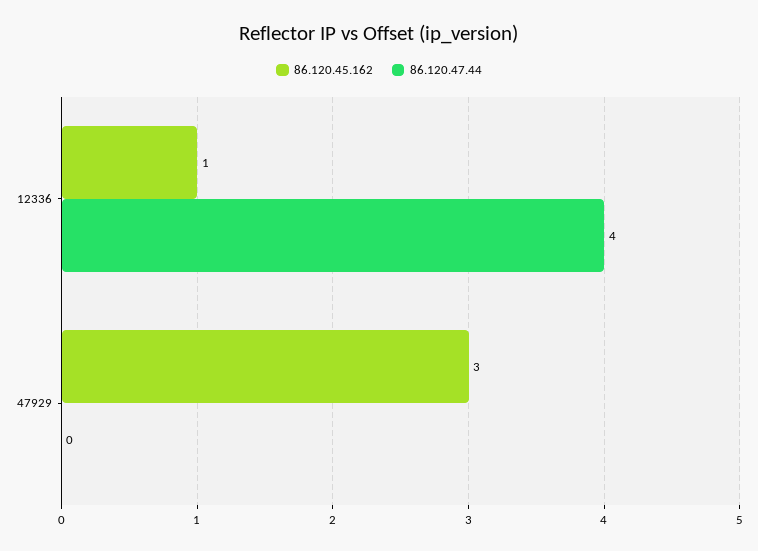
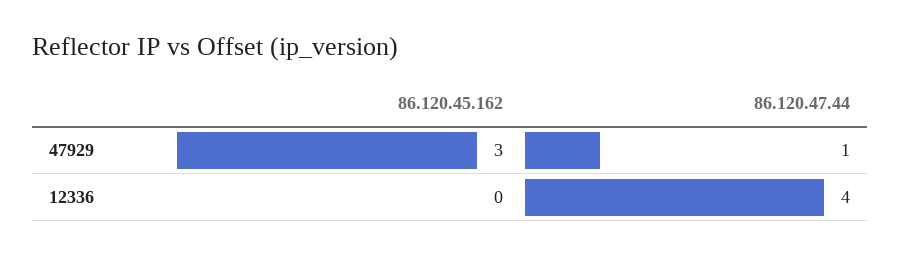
  {
    "86.120.45.162": {
-     "12336": 1,
+     "12336": 0,
      "47929": 3
    },
    "86.120.47.44": {
      "12336": 4,
-     "47929": 0
+     "47929": 1
    }
  }

